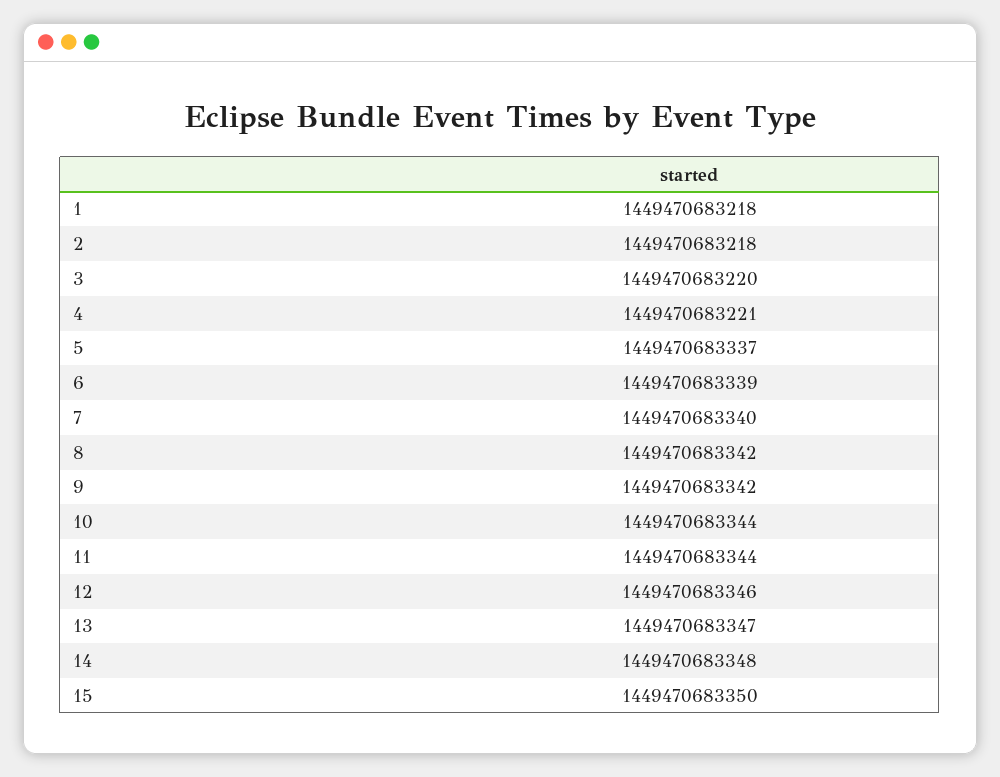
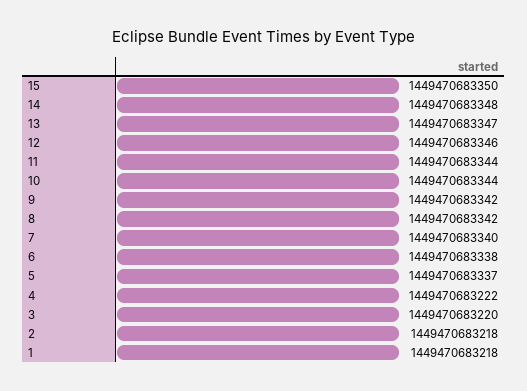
  {
    "1": 1449470683218,
    "2": 1449470683218,
    "3": 1449470683220,
-   "4": 1449470683221,
+   "4": 1449470683222,
    "5": 1449470683337,
-   "6": 1449470683339,
+   "6": 1449470683338,
    "7": 1449470683340,
    "8": 1449470683342,
    "9": 1449470683342,
    "10": 1449470683344,
    "11": 1449470683344,
    "12": 1449470683346,
    "13": 1449470683347,
    "14": 1449470683348,
    "15": 1449470683350
  }

